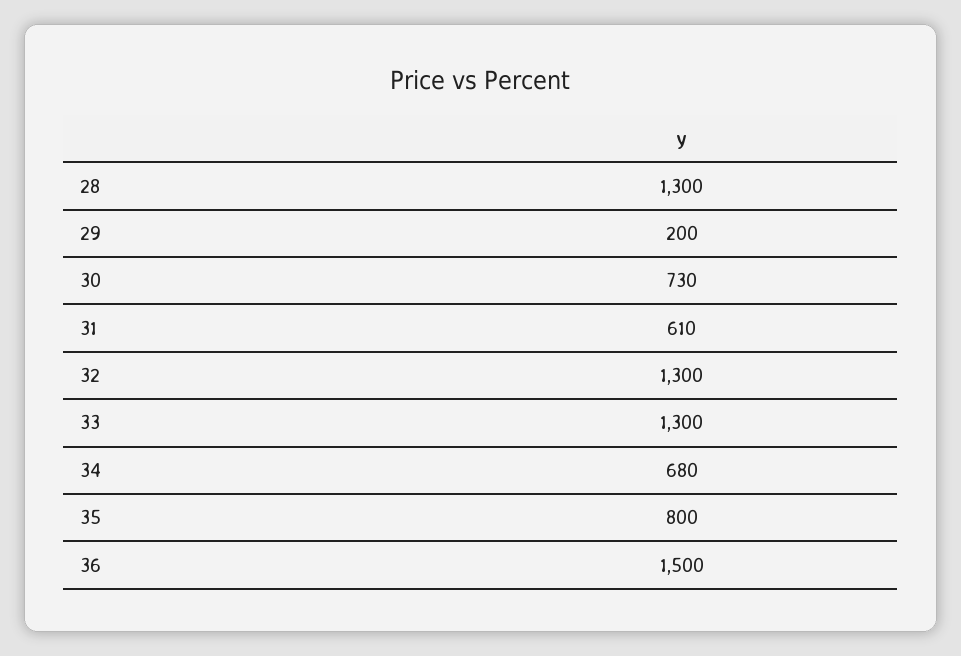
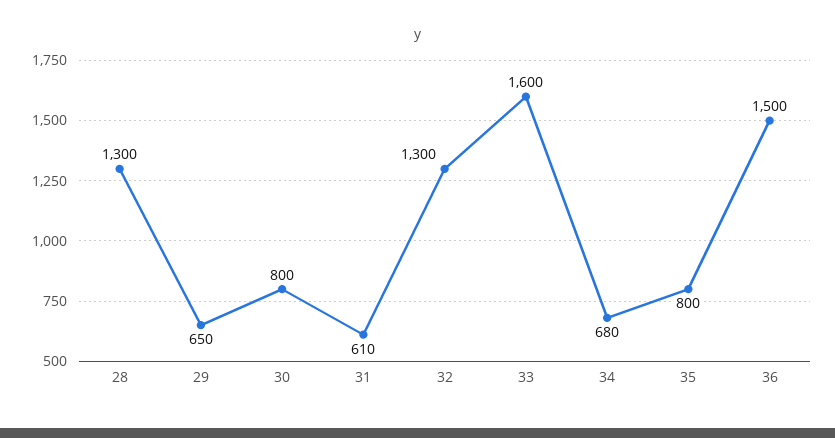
  {
    "28": 1300,
-   "29": 200,
+   "29": 650,
-   "30": 730,
+   "30": 800,
    "31": 610,
    "32": 1300,
-   "33": 1300,
+   "33": 1600,
    "34": 680,
    "35": 800,
    "36": 1500
  }

